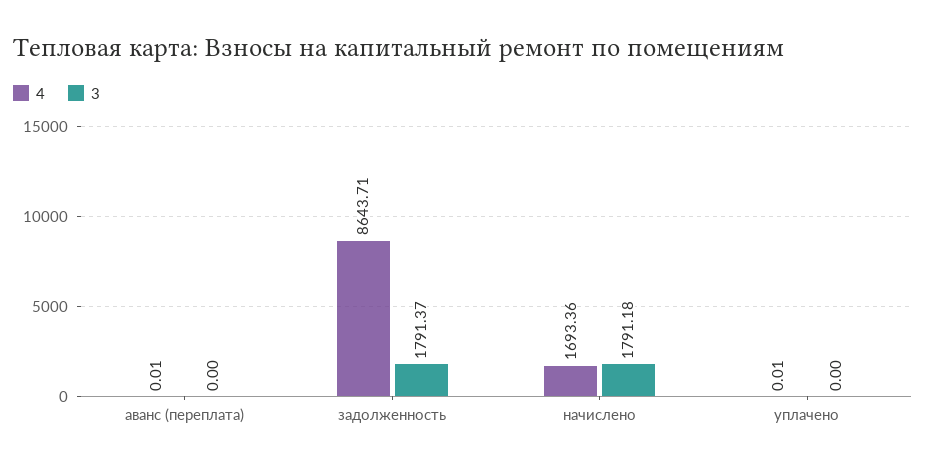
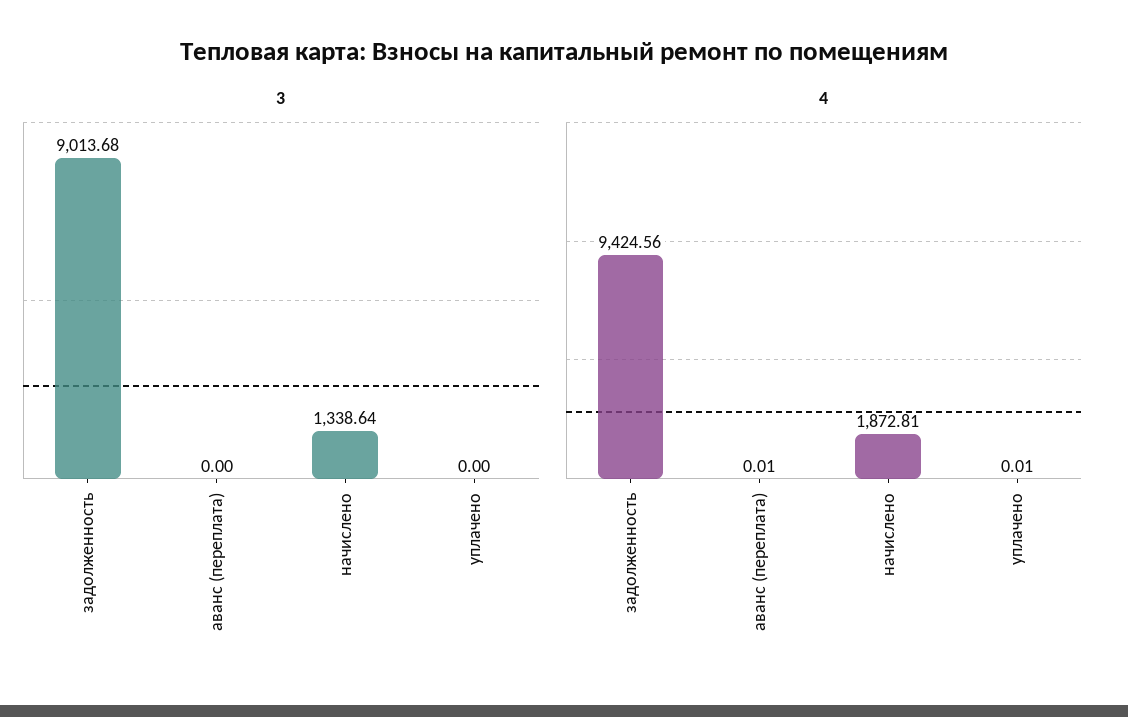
  {
    "4": {
      "аванс (переплата)": 0.01,
-     "задолженность": 8643.71,
+     "задолженность": 9424.56,
-     "начислено": 1693.36,
+     "начислено": 1872.81,
      "уплачено": 0.01
    },
    "3": {
      "аванс (переплата)": 0,
-     "задолженность": 1791.37,
+     "задолженность": 9013.68,
-     "начислено": 1791.18,
+     "начислено": 1338.64,
      "уплачено": 0
    }
  }

